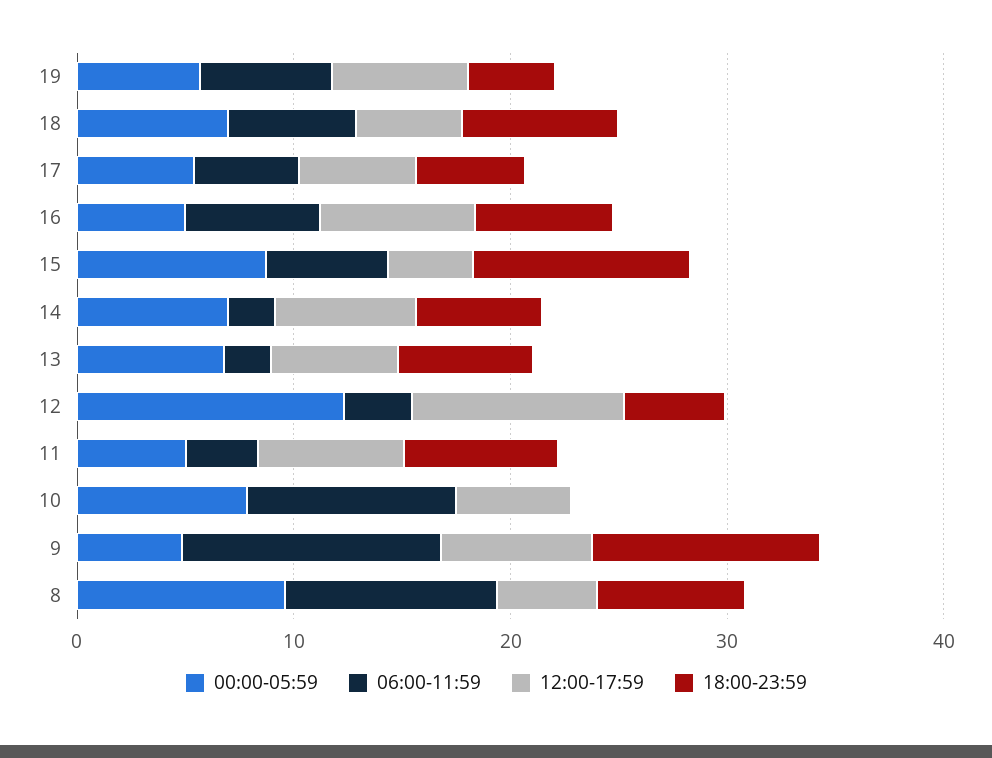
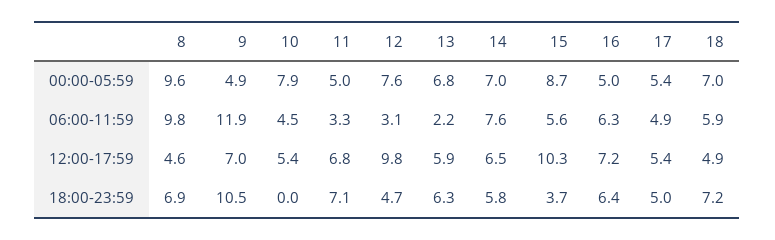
  {
    "00:00-05:59": {
-     "19": 6,
      "18": 7,
      "17": 5.4,
      "16": 5,
      "15": 8.7,
      "14": 7,
      "13": 6.8,
-     "12": 12,
+     "12": 7.6,
      "11": 5,
      "10": 7.9,
      "9": 4.9,
      "8": 9.6
    },
    "06:00-11:59": {
-     "19": 6,
      "18": 5.9,
      "17": 4.9,
      "16": 6.3,
      "15": 5.6,
-     "14": 2,
+     "14": 7.6,
      "13": 2.2,
      "12": 3.1,
      "11": 3.3,
-     "10": 10,
+     "10": 4.5,
      "9": 11.9,
      "8": 9.8
    },
    "12:00-17:59": {
-     "19": 6,
      "18": 4.9,
      "17": 5.4,
      "16": 7.2,
-     "15": 4,
+     "15": 10.3,
      "14": 6.5,
      "13": 5.9,
      "12": 9.8,
      "11": 6.8,
      "10": 5.4,
      "9": 7,
      "8": 4.6
    },
    "18:00-23:59": {
-     "19": 4,
      "18": 7.2,
      "17": 5,
      "16": 6.4,
-     "15": 10,
+     "15": 3.7,
      "14": 5.8,
      "13": 6.3,
      "12": 4.7,
      "11": 7.1,
      "10": 0,
      "9": 10.5,
      "8": 6.9
    }
  }

